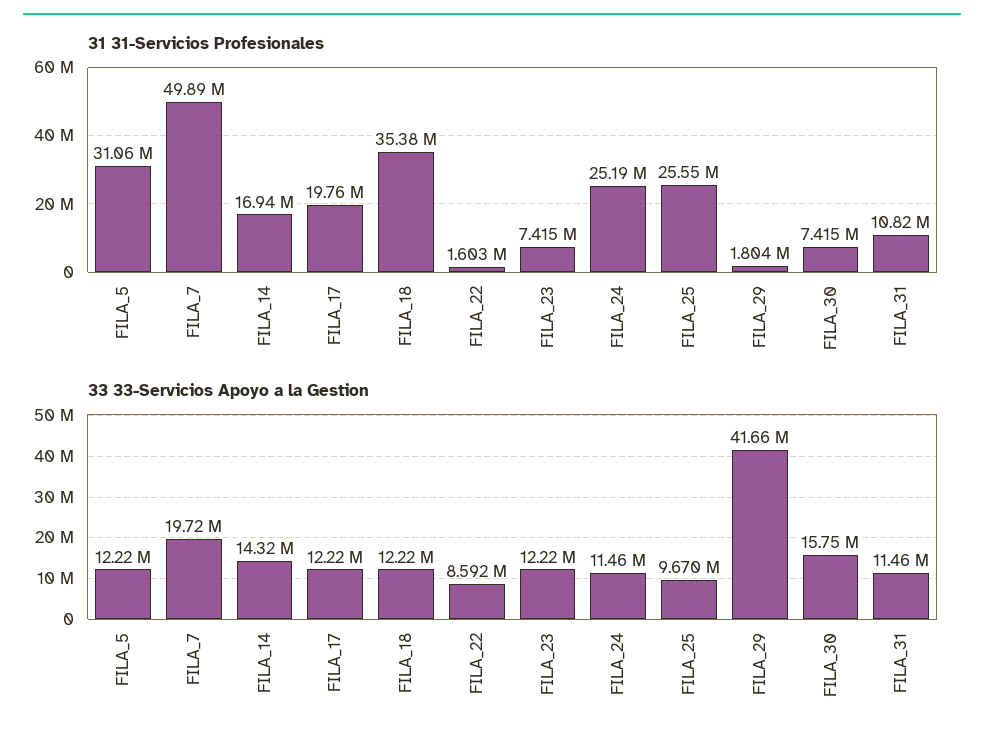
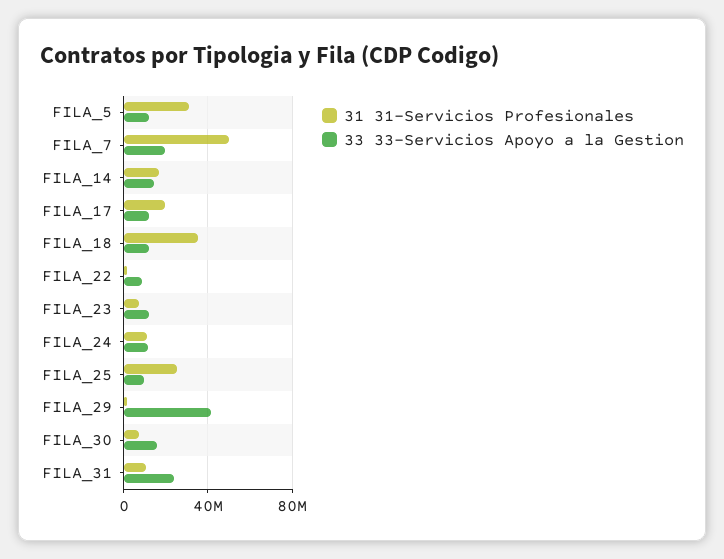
  {
    "31 31-Servicios Profesionales": {
      "FILA_5": 31060000,
      "FILA_7": 49890000,
      "FILA_14": 16940000,
      "FILA_17": 19760000,
      "FILA_18": 35380000,
      "FILA_22": 1603000,
      "FILA_23": 7415000,
-     "FILA_24": 25190000,
+     "FILA_24": 10000000,
      "FILA_25": 25550000,
      "FILA_29": 1804000,
      "FILA_30": 7415000,
      "FILA_31": 10820000
    },
    "33 33-Servicios Apoyo a la Gestion": {
      "FILA_5": 12220000,
      "FILA_7": 19720000,
      "FILA_14": 14320000,
      "FILA_17": 12220000,
      "FILA_18": 12220000,
      "FILA_22": 8592000,
      "FILA_23": 12220000,
      "FILA_24": 11460000,
      "FILA_25": 9670000,
      "FILA_29": 41660000,
      "FILA_30": 15750000,
-     "FILA_31": 11460000
+     "FILA_31": 25000000
    }
  }

